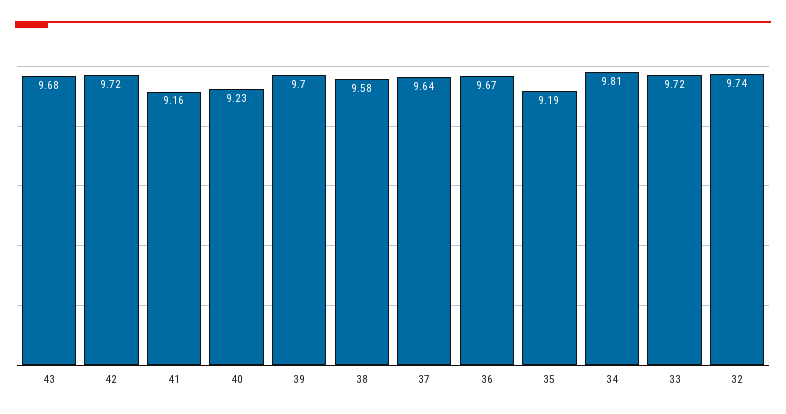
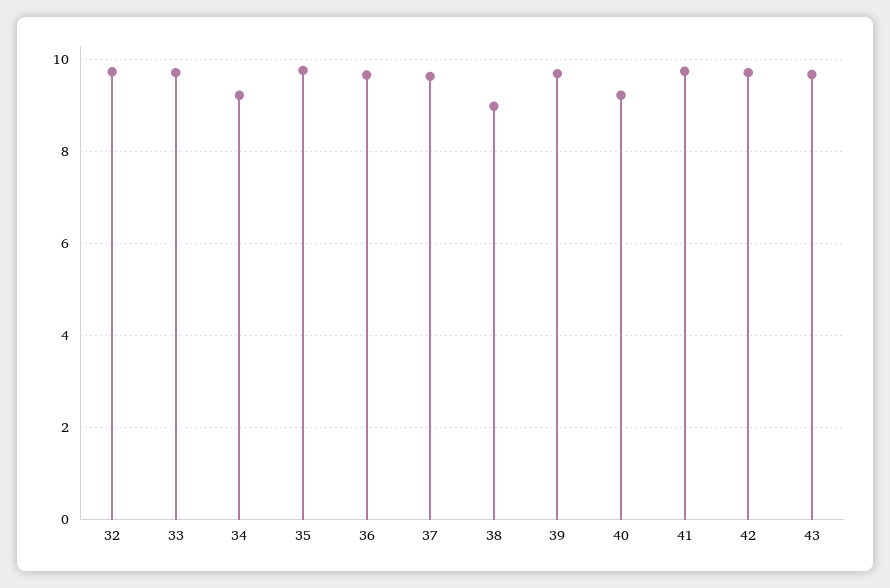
  {
    "43": 9.68,
    "42": 9.72,
-   "41": 9.16,
+   "41": 9.8,
    "40": 9.23,
    "39": 9.7,
-   "38": 9.58,
+   "38": 9,
    "37": 9.64,
    "36": 9.67,
-   "35": 9.19,
+   "35": 9.8,
-   "34": 9.81,
+   "34": 9.2,
    "33": 9.72,
    "32": 9.74
  }

